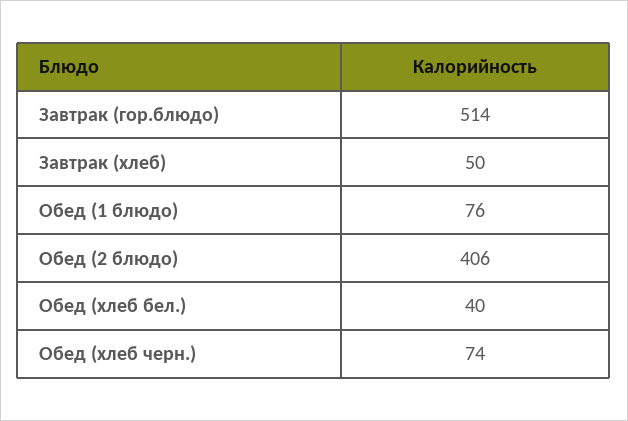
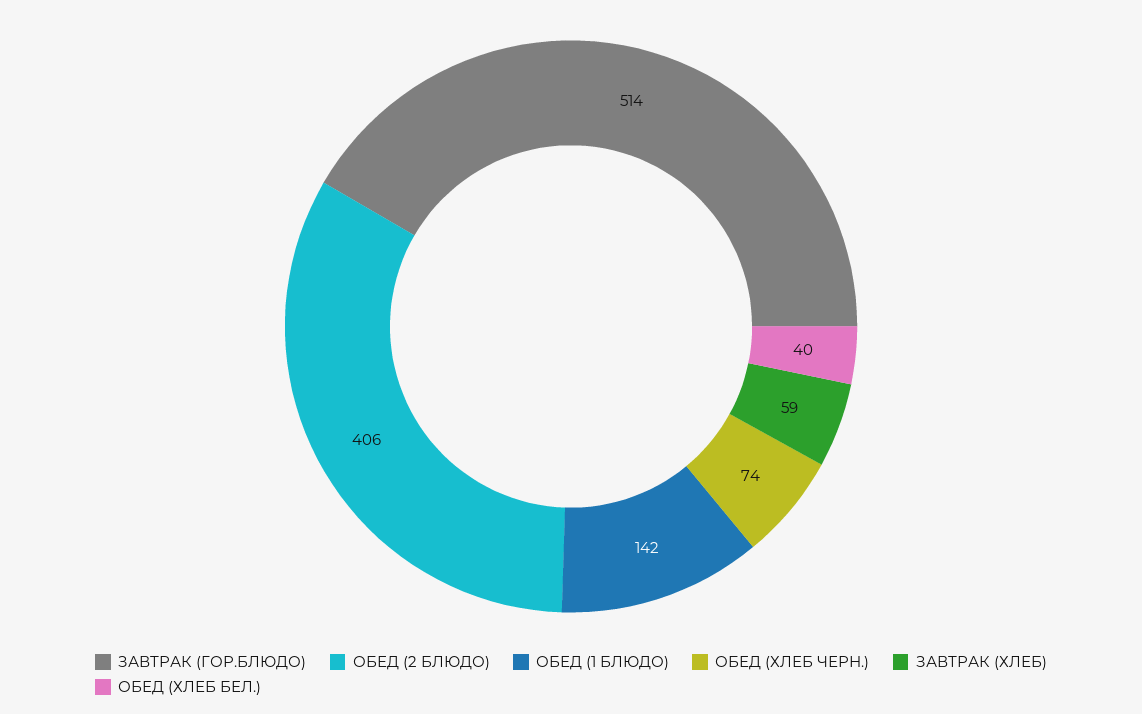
  {
    "Завтрак (гор.блюдо)": 514,
-   "Завтрак (хлеб)": 50,
+   "Завтрак (хлеб)": 59,
-   "Обед (1 блюдо)": 76,
+   "Обед (1 блюдо)": 142,
    "Обед (2 блюдо)": 406,
    "Обед (хлеб бел.)": 40,
    "Обед (хлеб черн.)": 74
  }

